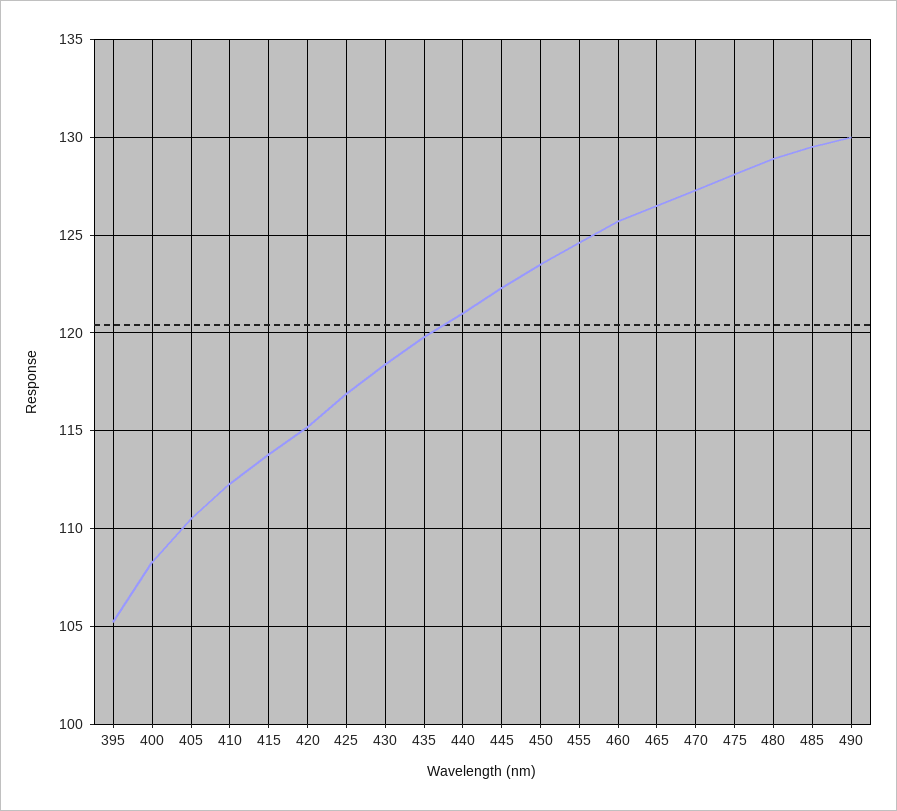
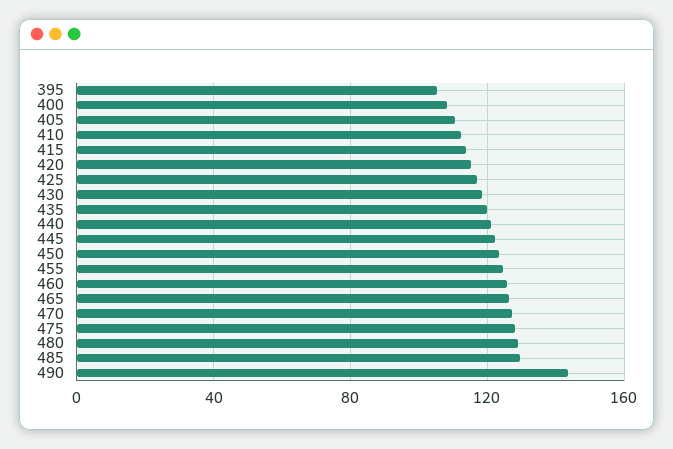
  {
    "395": 105,
    "400": 108.5,
    "405": 110.5,
    "410": 112.5,
    "415": 114,
    "420": 115,
    "425": 117,
    "430": 118.5,
    "435": 120,
    "440": 121,
    "445": 122.5,
    "450": 123.5,
    "455": 124.5,
    "460": 125.5,
    "465": 126.5,
    "470": 127.5,
    "475": 128,
    "480": 129,
    "485": 129.5,
-   "490": 130
+   "490": 145
  }

